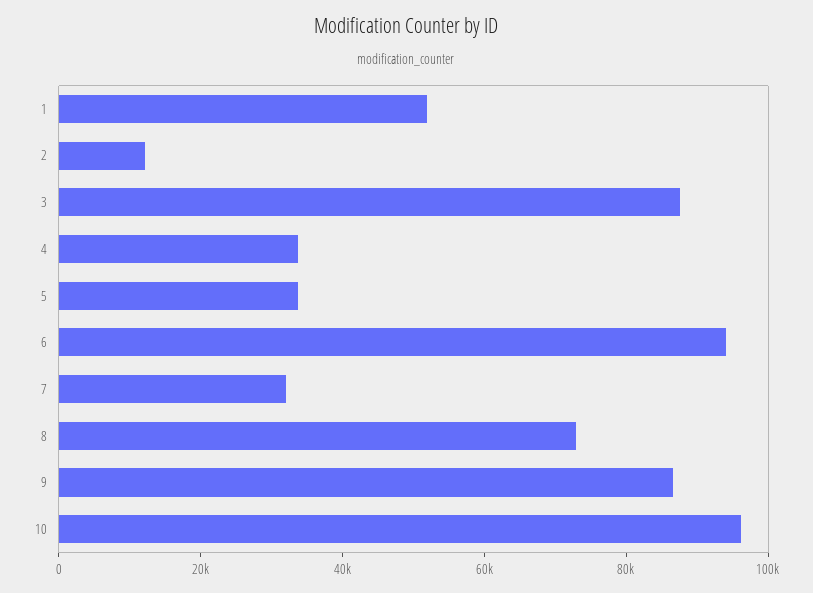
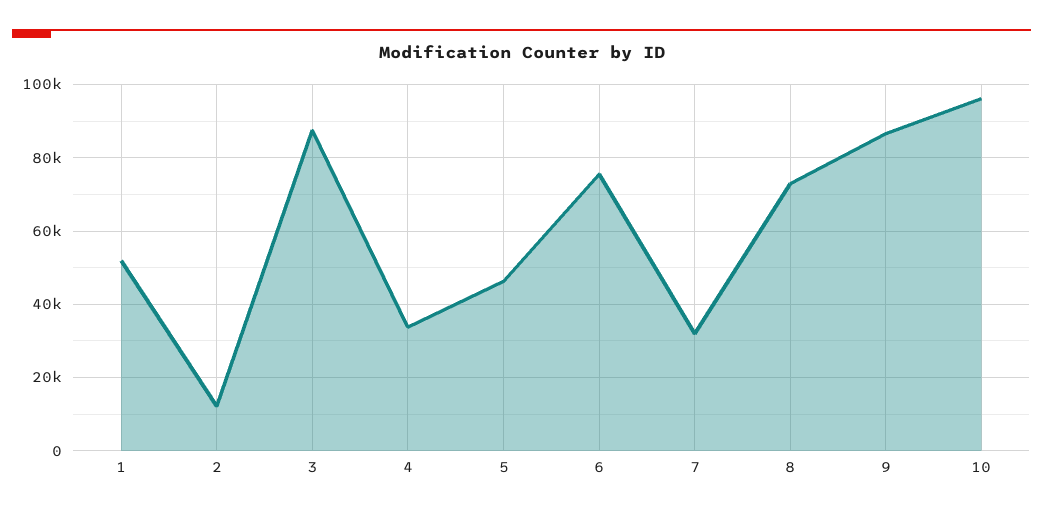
  {
    "1": 52000,
    "2": 12000,
    "3": 88000,
    "4": 34000,
-   "5": 35000,
+   "5": 46000,
-   "6": 95000,
+   "6": 76000,
    "7": 32000,
    "8": 72000,
    "9": 86000,
    "10": 96000
  }

